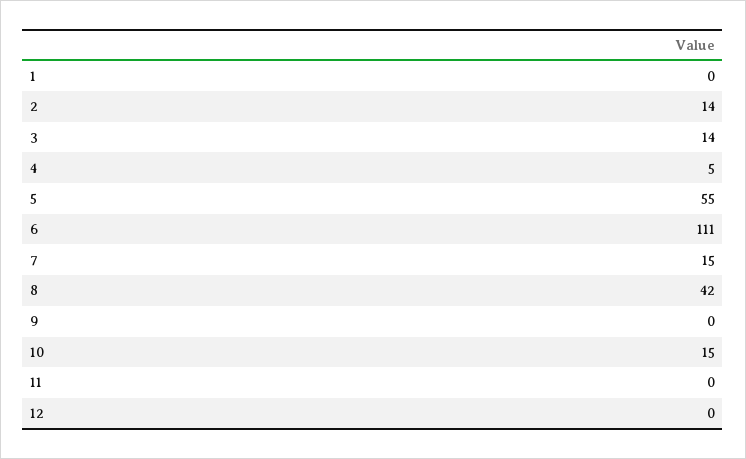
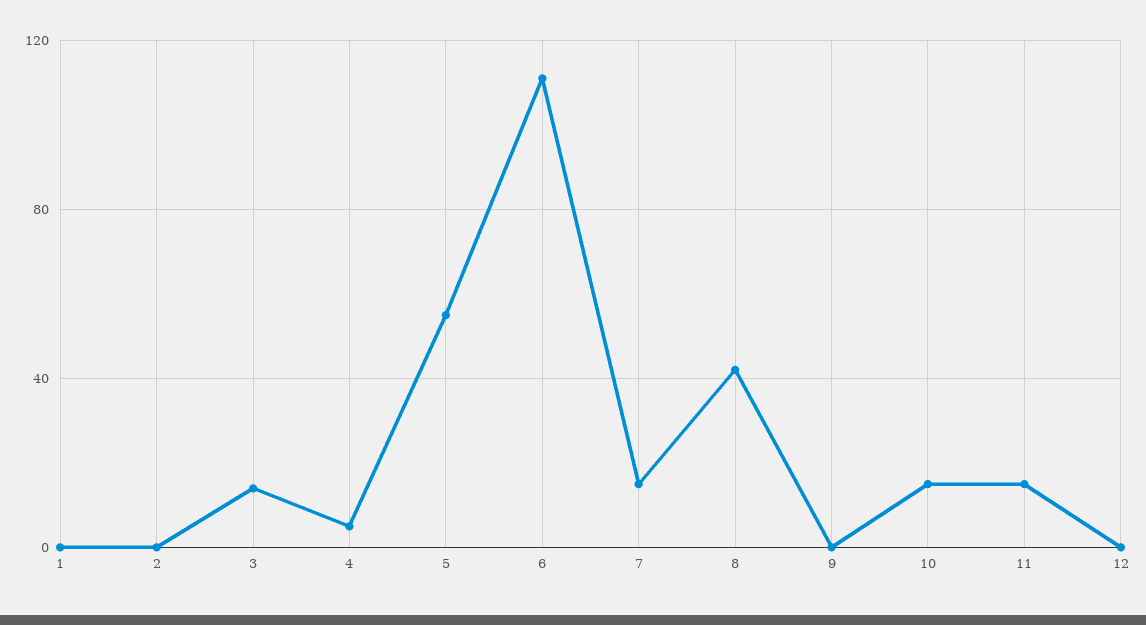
  {
    "1": 0,
-   "2": 14,
+   "2": 0,
    "3": 14,
    "4": 5,
    "5": 55,
    "6": 111,
    "7": 15,
    "8": 42,
    "9": 0,
    "10": 15,
-   "11": 0,
+   "11": 15,
    "12": 0
  }

